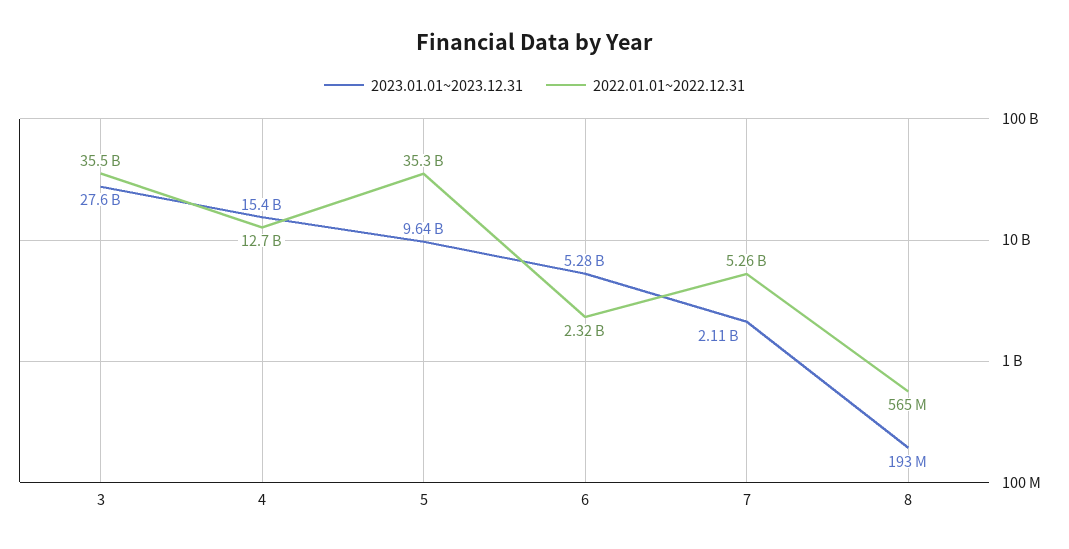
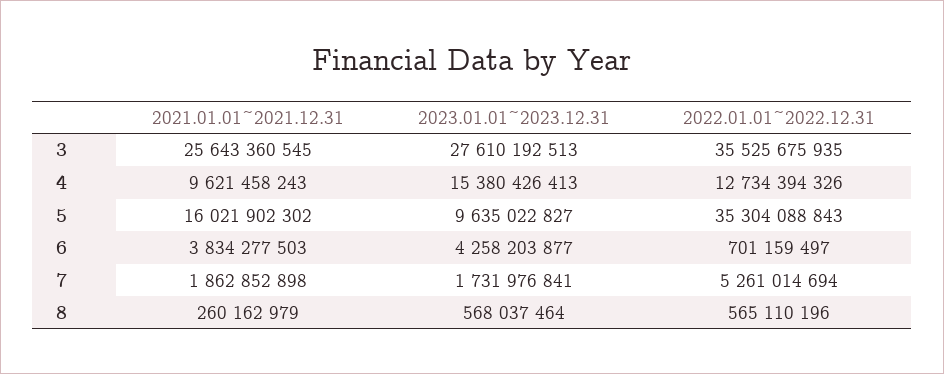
  {
    "2023.01.01~2023.12.31": {
      "3": 27610192513,
      "4": 15380426413,
      "5": 9635022827,
-     "6": 5280000000,
+     "6": 4258203877,
-     "7": 2110000000,
+     "7": 1731976841,
-     "8": 193000000
+     "8": 568037464
    },
    "2022.01.01~2022.12.31": {
      "3": 35525675935,
      "4": 12734394326,
      "5": 35304088843,
-     "6": 2320000000,
+     "6": 701159497,
      "7": 5261014694,
      "8": 565110196
-   }
+   },
+   "2021.01.01~2021.12.31": {
+     "3": 25643360545,
+     "4": 9621458243,
+     "5": 16021902302,
+     "6": 3834277503,
+     "7": 1862852898,
+     "8": 260162979
+   }
  }

